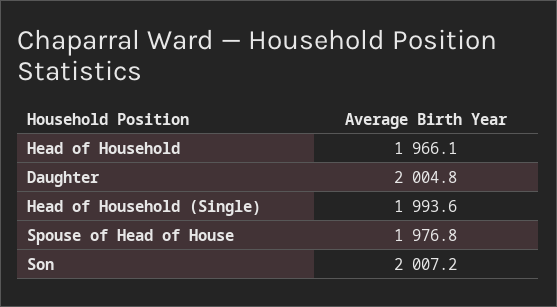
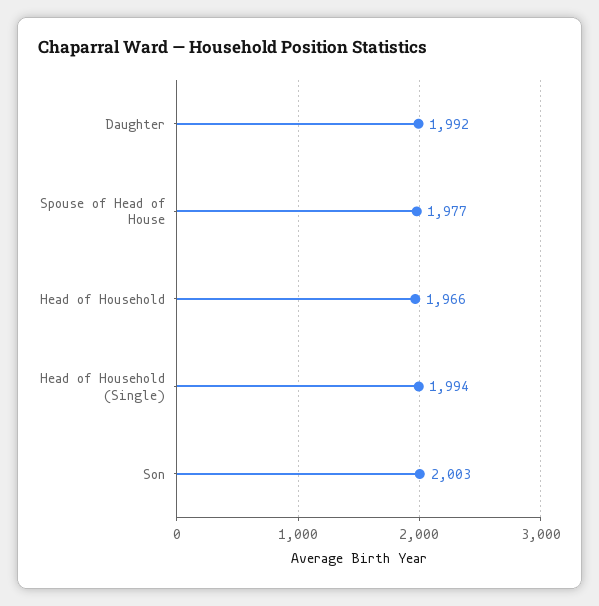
  {
    "Head of Household": 1966.1,
-   "Daughter": 2004.8,
+   "Daughter": 1992,
    "Head of Household (Single)": 1993.6,
    "Spouse of Head of House": 1976.8,
-   "Son": 2007.2
+   "Son": 2003
  }

